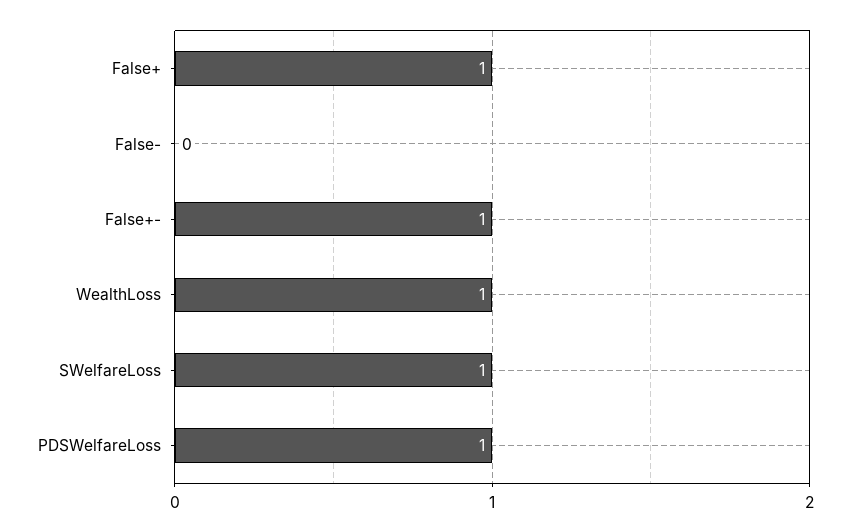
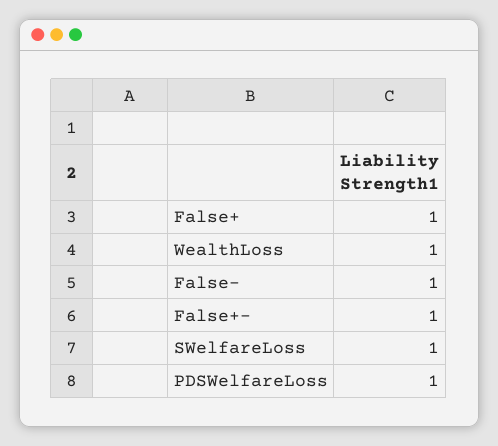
  {
    "False+": 1,
-   "False-": 0,
+   "False-": 1,
    "False+-": 1,
    "WealthLoss": 1,
    "SWelfareLoss": 1,
    "PDSWelfareLoss": 1
  }

